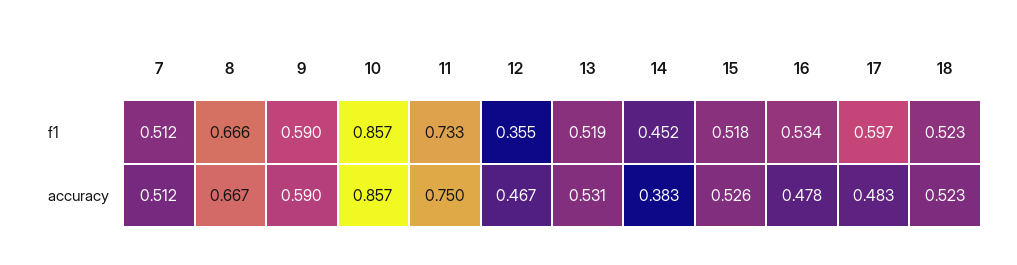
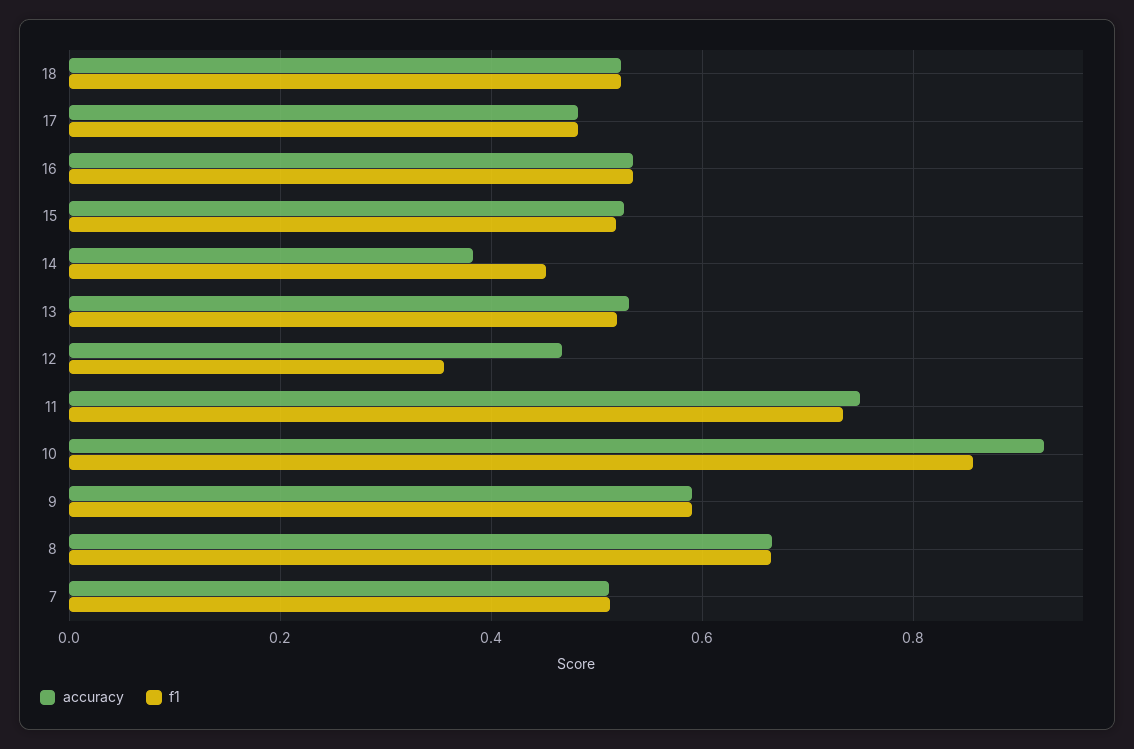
  {
    "f1": {
      "7": 0.512,
      "8": 0.666,
      "9": 0.59,
      "10": 0.857,
      "11": 0.733,
      "12": 0.355,
      "13": 0.519,
      "14": 0.452,
      "15": 0.518,
      "16": 0.534,
-     "17": 0.597,
+     "17": 0.48,
      "18": 0.523
    },
    "accuracy": {
      "7": 0.512,
      "8": 0.667,
      "9": 0.59,
-     "10": 0.857,
+     "10": 0.92,
      "11": 0.75,
      "12": 0.467,
      "13": 0.531,
      "14": 0.383,
      "15": 0.526,
-     "16": 0.478,
+     "16": 0.54,
      "17": 0.483,
      "18": 0.523
    }
  }

